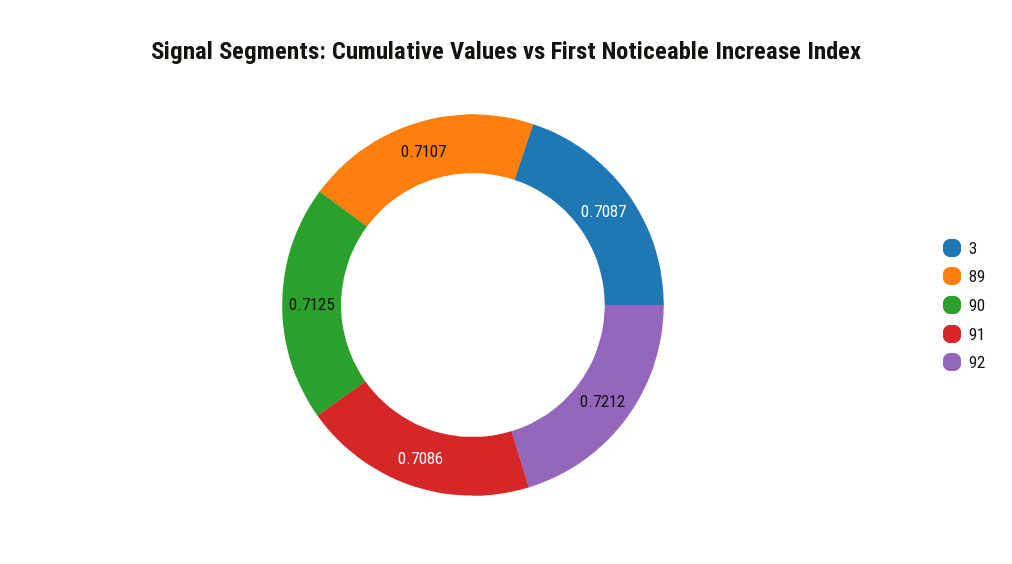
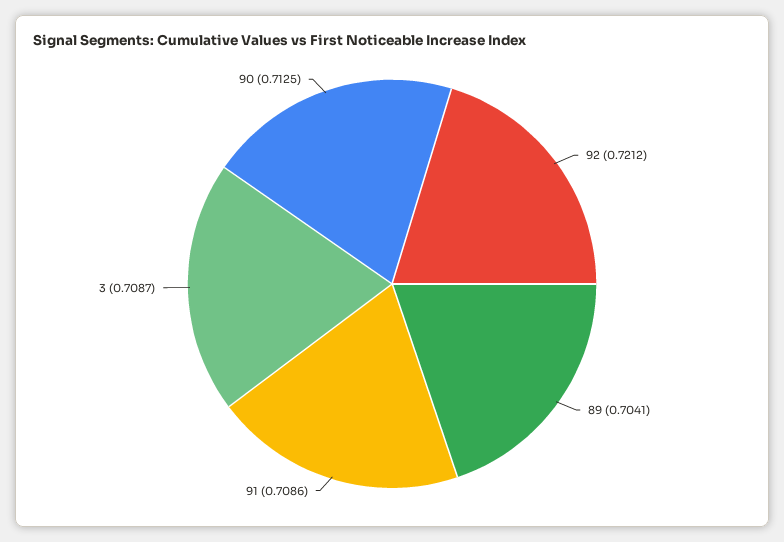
  {
    "3": 0.7087,
-   "89": 0.7107,
+   "89": 0.7041,
    "90": 0.7125,
    "91": 0.7086,
    "92": 0.7212
  }

